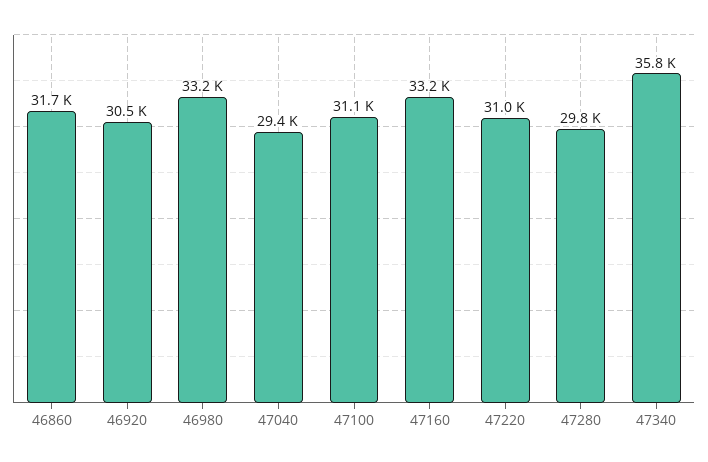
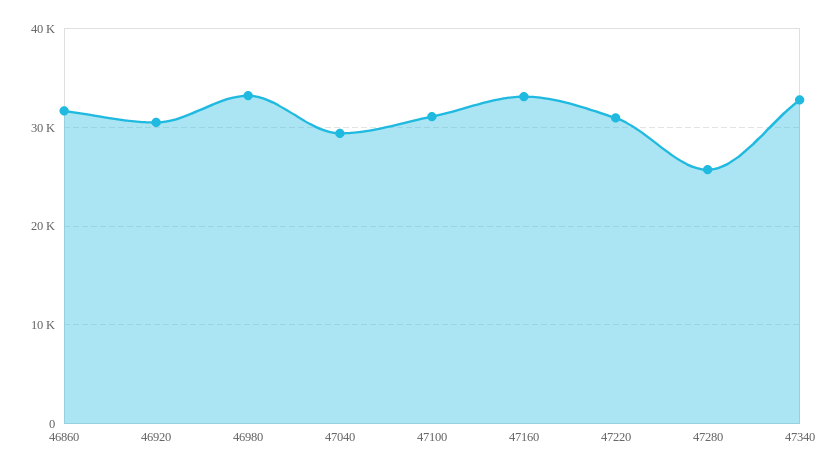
  {
    "46860": 31700,
    "46920": 30500,
    "46980": 33200,
    "47040": 29400,
    "47100": 31100,
    "47160": 33200,
    "47220": 31000,
-   "47280": 29800,
+   "47280": 26000,
-   "47340": 35800
+   "47340": 33000
  }

